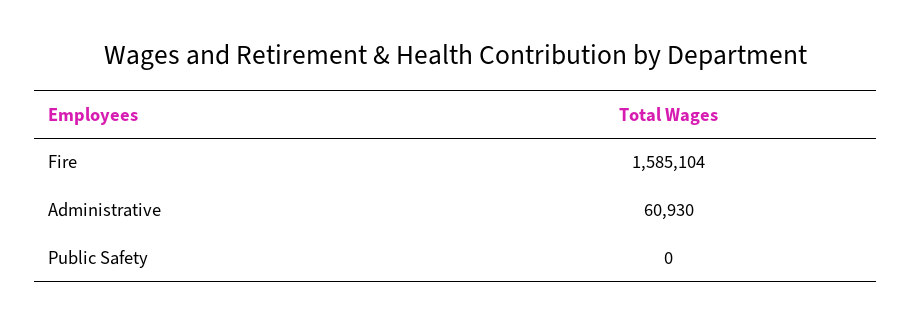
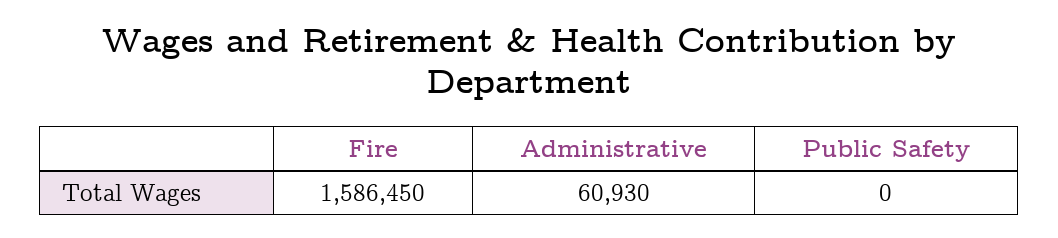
  {
-   "Fire": 1585104,
+   "Fire": 1586450,
    "Administrative": 60930,
    "Public Safety": 0
  }

